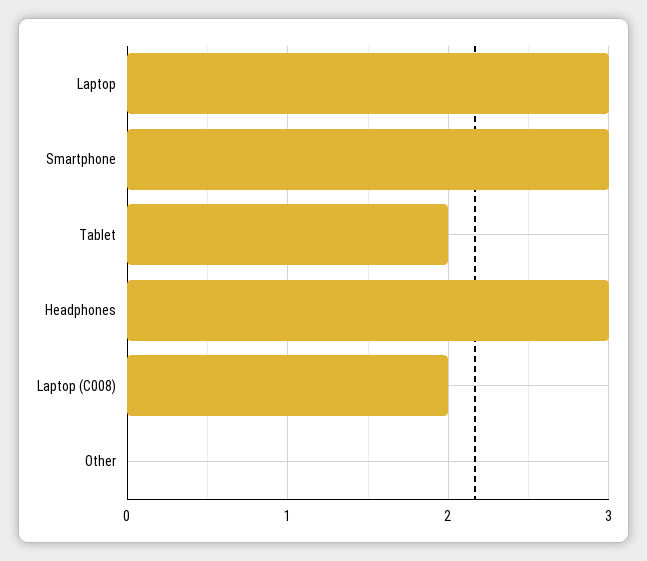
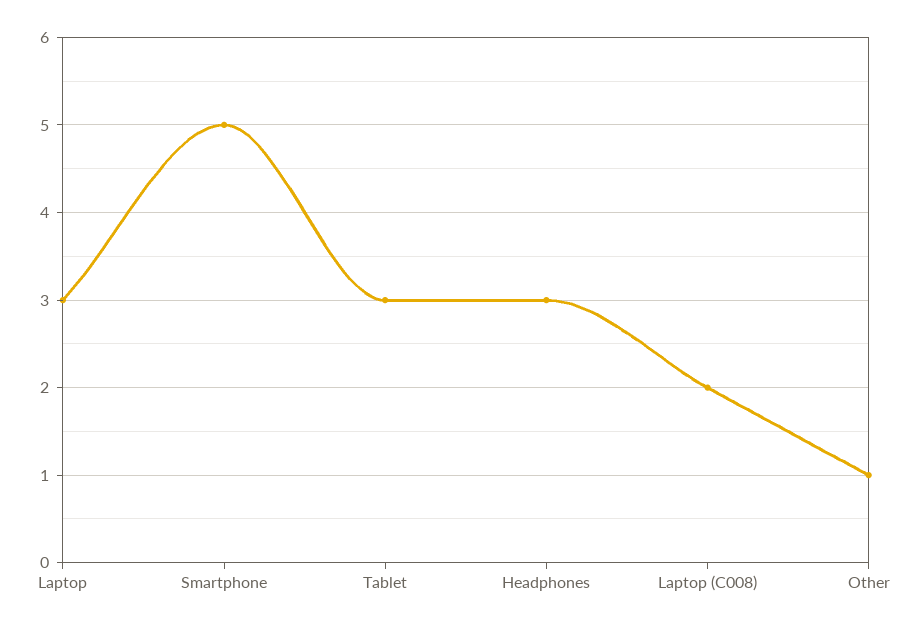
  {
    "Laptop": 3,
-   "Smartphone": 3,
+   "Smartphone": 5,
-   "Tablet": 2,
+   "Tablet": 3,
    "Headphones": 3,
    "Laptop (C008)": 2,
-   "Other": 0
+   "Other": 1
  }

